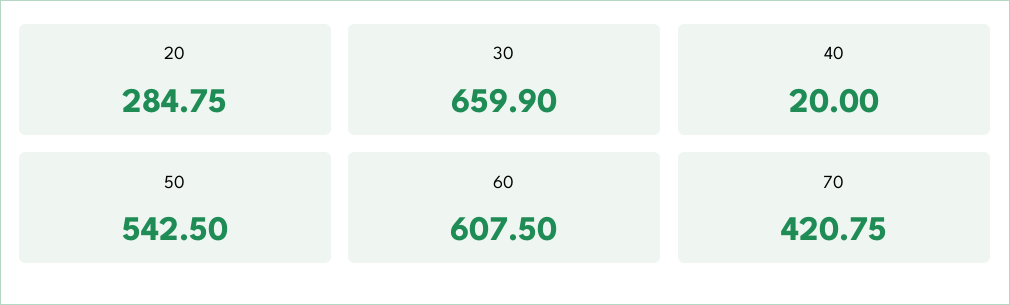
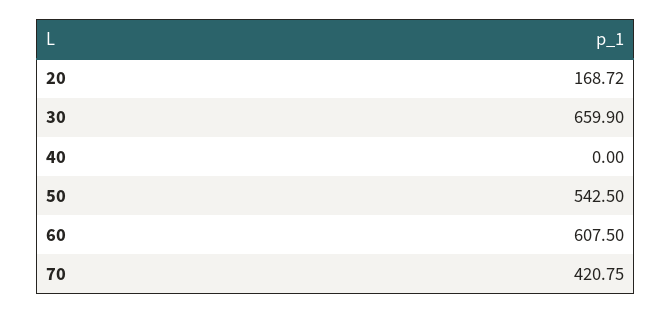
  {
-   "20": 284.75,
+   "20": 168.72,
    "30": 659.9,
-   "40": 20,
+   "40": 0,
    "50": 542.5,
    "60": 607.5,
    "70": 420.75
  }

